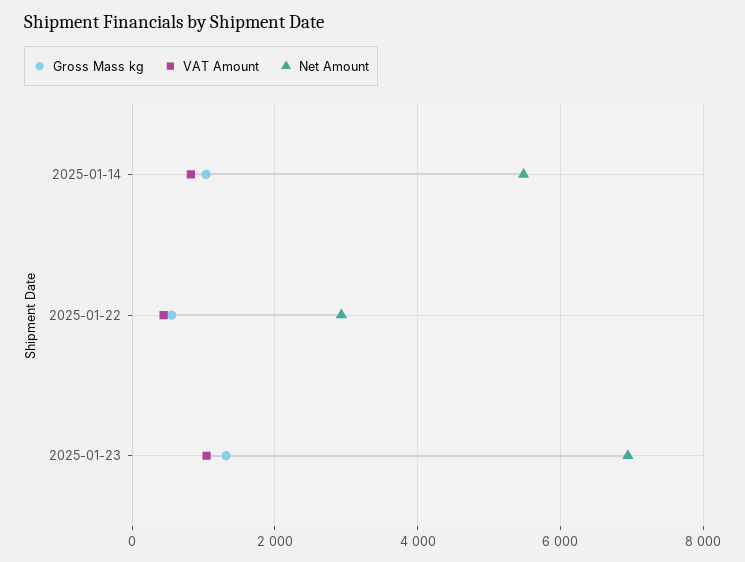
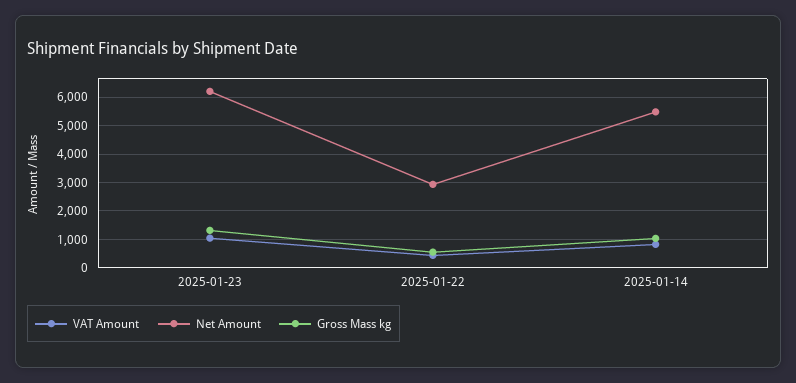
  {
    "Gross Mass kg": {
      "2025-01-14": 1000,
      "2025-01-22": 600,
      "2025-01-23": 1400
    },
    "VAT Amount": {
      "2025-01-14": 800,
      "2025-01-22": 400,
      "2025-01-23": 1000
    },
    "Net Amount": {
      "2025-01-14": 5400,
      "2025-01-22": 3000,
-     "2025-01-23": 7000
+     "2025-01-23": 6250
    }
  }

